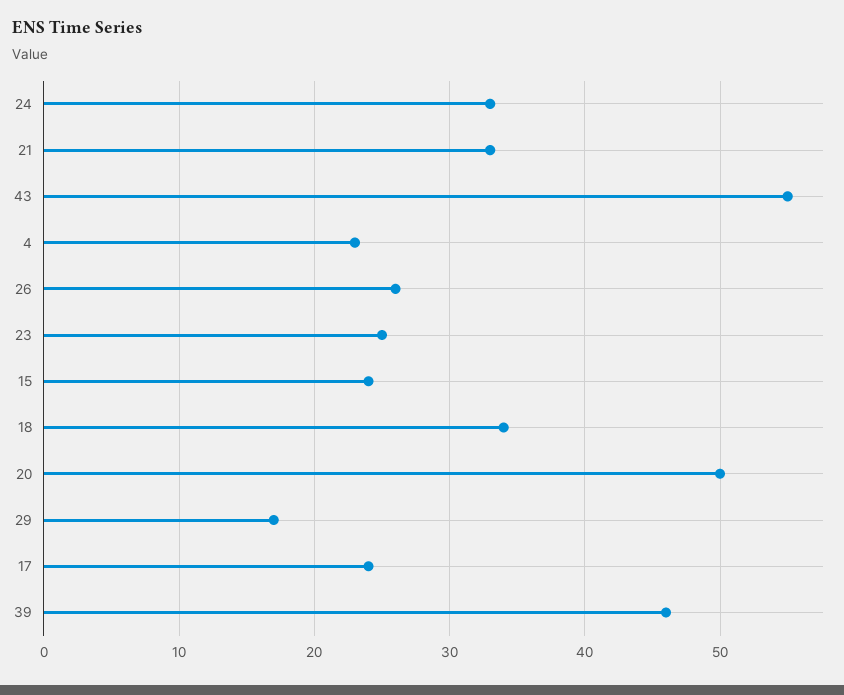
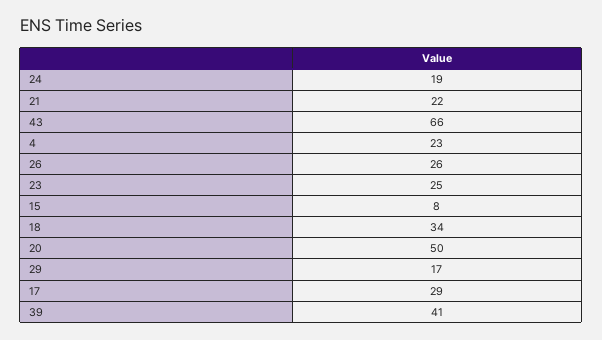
  {
-   "24": 33,
+   "24": 19,
-   "21": 33,
+   "21": 22,
-   "43": 55,
+   "43": 66,
    "4": 23,
    "26": 26,
    "23": 25,
-   "15": 24,
+   "15": 8,
    "18": 34,
    "20": 50,
    "29": 17,
-   "17": 24,
+   "17": 29,
-   "39": 46
+   "39": 41
  }

